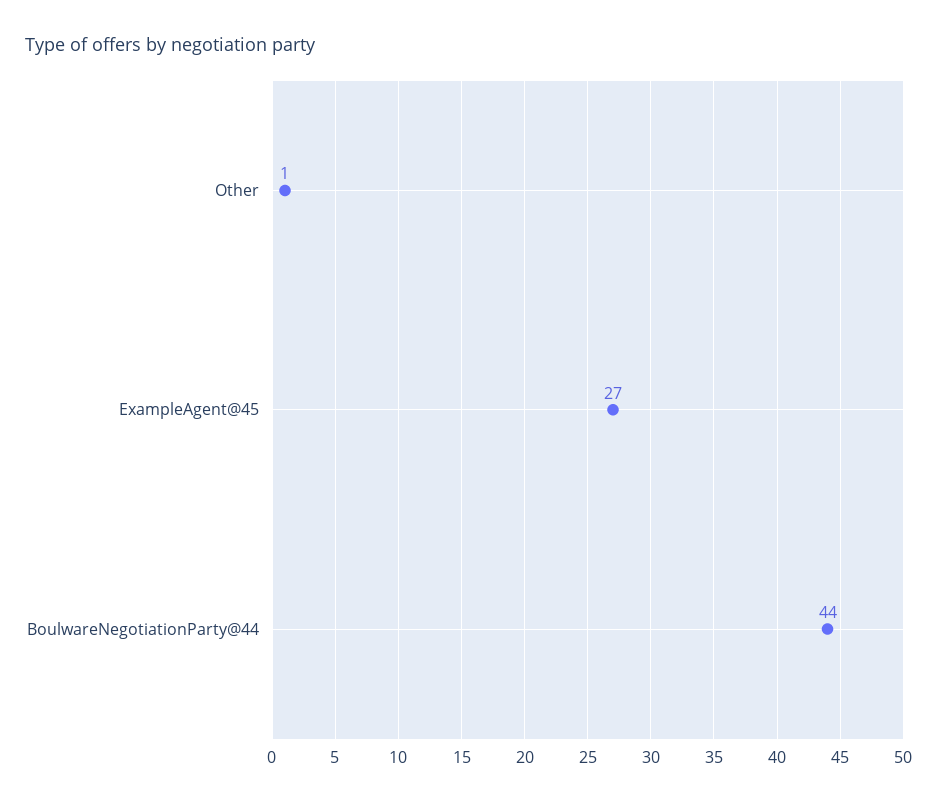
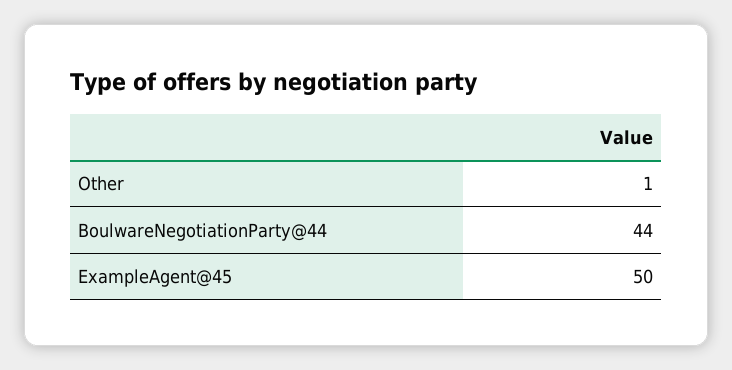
  {
    "Other": 1,
-   "ExampleAgent@45": 27,
+   "ExampleAgent@45": 50,
    "BoulwareNegotiationParty@44": 44
  }

